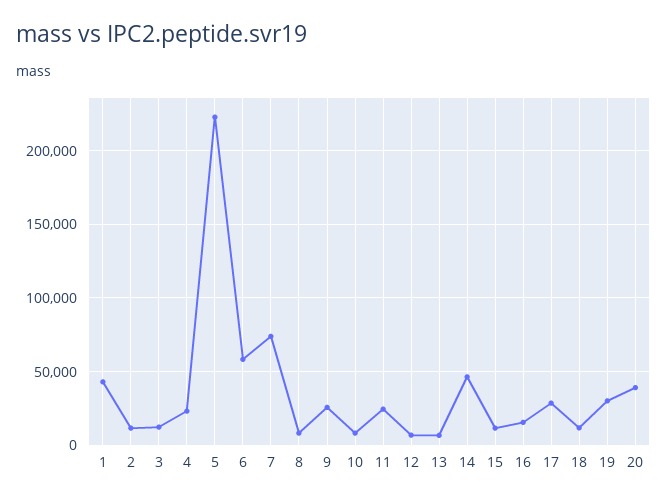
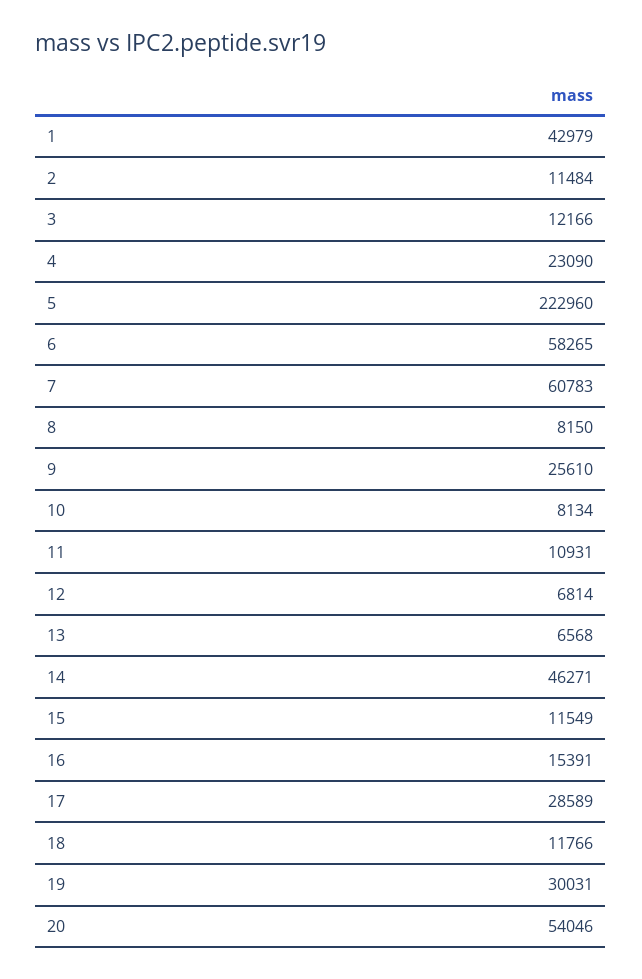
  {
    "1": 42979,
    "2": 11484,
    "3": 12166,
    "4": 23090,
    "5": 222960,
    "6": 58265,
-   "7": 75000,
+   "7": 60783,
    "8": 8150,
    "9": 25610,
    "10": 8134,
-   "11": 25000,
+   "11": 10931,
    "12": 6814,
    "13": 6568,
    "14": 46271,
    "15": 11549,
    "16": 15391,
    "17": 28589,
    "18": 11766,
    "19": 30031,
-   "20": 40000
+   "20": 54046
  }

